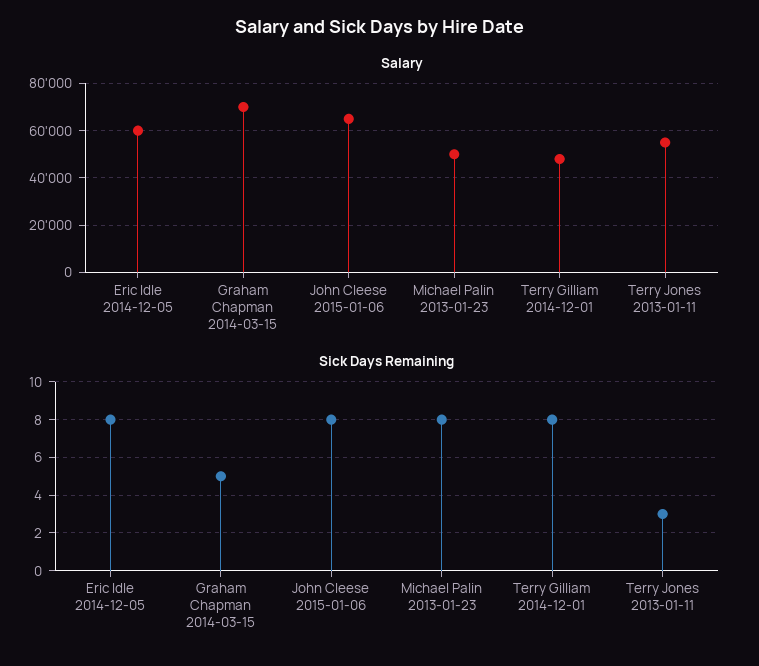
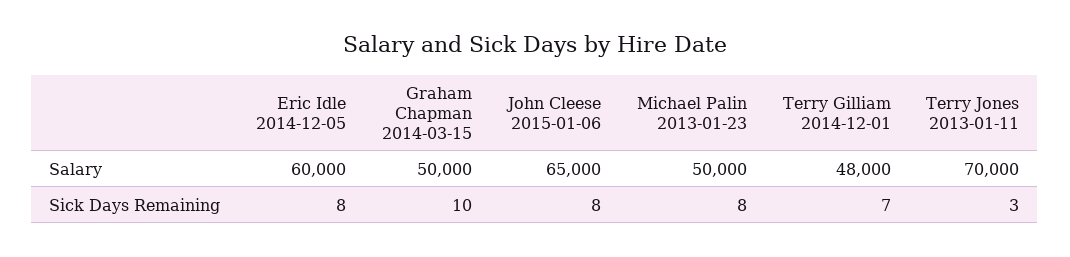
  {
    "Salary": {
      "Eric Idle 2014-12-05": 60000,
-     "Graham Chapman 2014-03-15": 70000,
+     "Graham Chapman 2014-03-15": 50000,
      "John Cleese 2015-01-06": 65000,
      "Michael Palin 2013-01-23": 50000,
      "Terry Gilliam 2014-12-01": 48000,
-     "Terry Jones 2013-01-11": 55000
+     "Terry Jones 2013-01-11": 70000
    },
    "Sick Days Remaining": {
      "Eric Idle 2014-12-05": 8,
-     "Graham Chapman 2014-03-15": 5,
+     "Graham Chapman 2014-03-15": 10,
      "John Cleese 2015-01-06": 8,
      "Michael Palin 2013-01-23": 8,
-     "Terry Gilliam 2014-12-01": 8,
+     "Terry Gilliam 2014-12-01": 7,
      "Terry Jones 2013-01-11": 3
    }
  }

